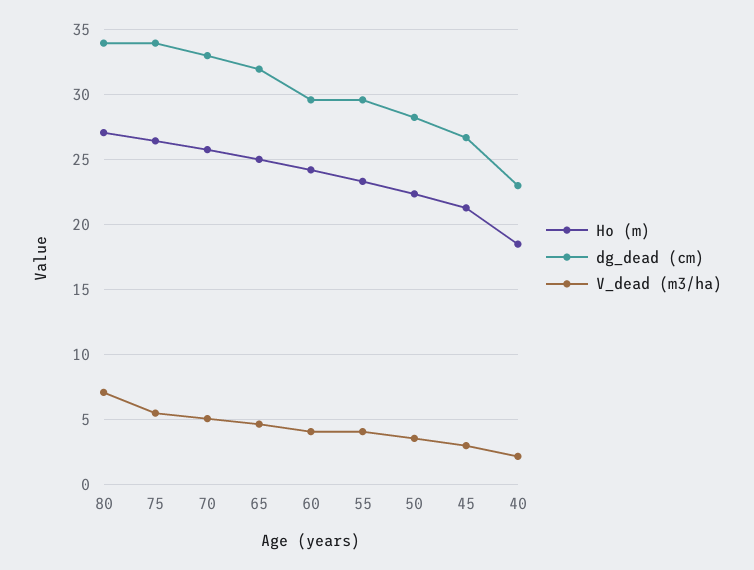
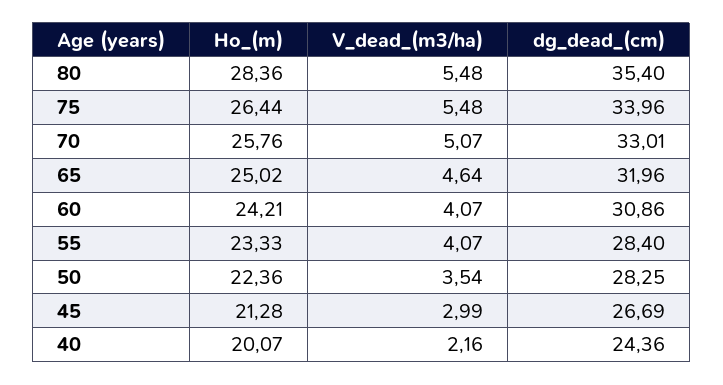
  {
    "Ho (m)": {
-     "80": 27,
+     "80": 28.36,
      "75": 26.44,
      "70": 25.76,
      "65": 25.02,
      "60": 24.21,
      "55": 23.33,
      "50": 22.36,
      "45": 21.28,
-     "40": 18.5
+     "40": 20.07
    },
    "dg_dead (cm)": {
-     "80": 34,
+     "80": 35.4,
      "75": 33.96,
      "70": 33.01,
      "65": 31.96,
-     "60": 29.5,
+     "60": 30.86,
-     "55": 29.5,
+     "55": 28.4,
      "50": 28.25,
      "45": 26.69,
-     "40": 23
+     "40": 24.36
    },
    "V_dead (m3/ha)": {
-     "80": 7,
+     "80": 5.48,
      "75": 5.48,
      "70": 5.07,
      "65": 4.64,
      "60": 4.07,
      "55": 4.07,
      "50": 3.54,
      "45": 2.99,
      "40": 2.16
    }
  }

